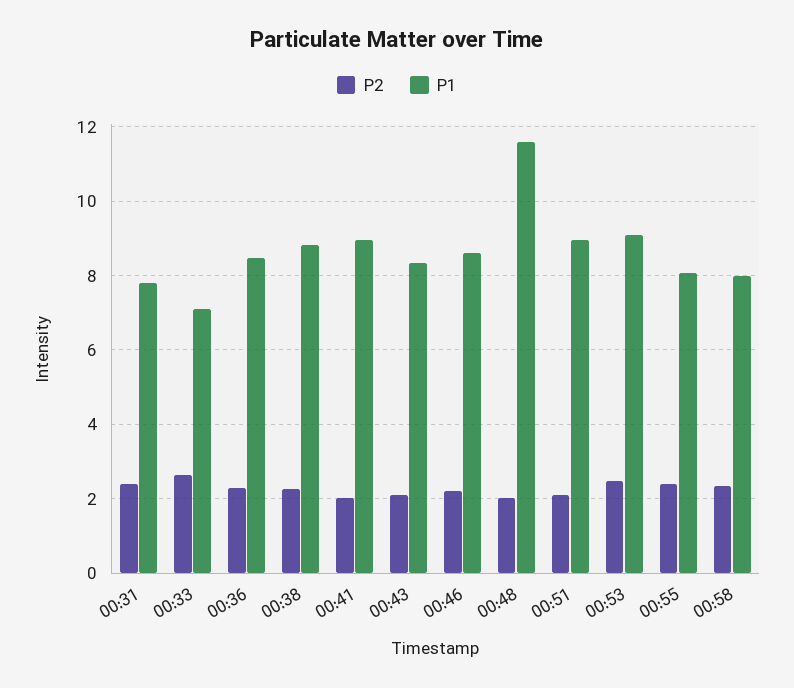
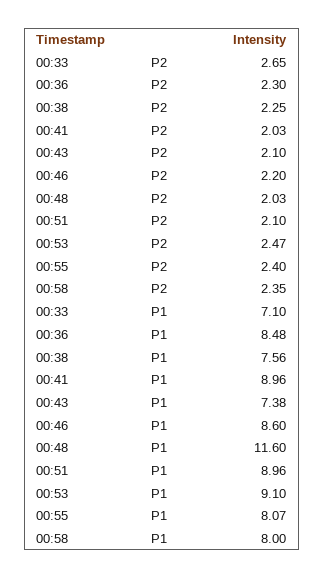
  {
    "P2": {
-     "00:31": 2.4,
      "00:33": 2.65,
      "00:36": 2.3,
      "00:38": 2.25,
      "00:41": 2.03,
      "00:43": 2.1,
      "00:46": 2.2,
      "00:48": 2.03,
      "00:51": 2.1,
      "00:53": 2.47,
      "00:55": 2.4,
      "00:58": 2.35
    },
    "P1": {
-     "00:31": 7.8,
      "00:33": 7.1,
      "00:36": 8.48,
-     "00:38": 8.8,
+     "00:38": 7.56,
      "00:41": 8.96,
-     "00:43": 8.4,
+     "00:43": 7.38,
      "00:46": 8.6,
      "00:48": 11.6,
      "00:51": 8.96,
      "00:53": 9.1,
      "00:55": 8.07,
      "00:58": 8
    }
  }

